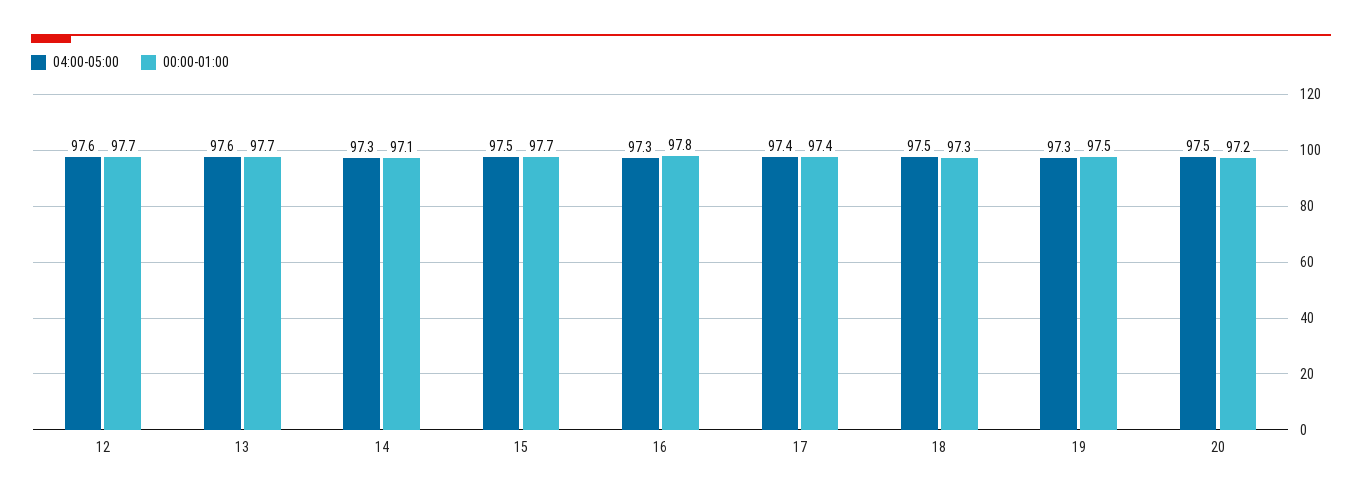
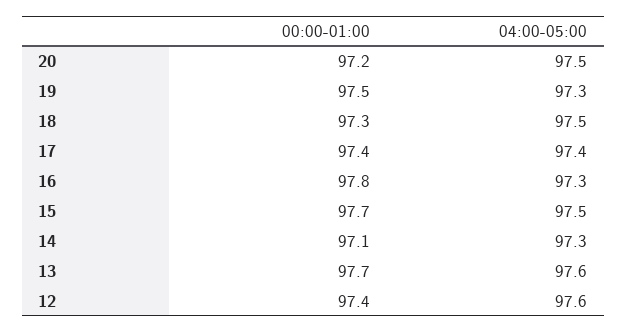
  {
    "04:00-05:00": {
      "12": 97.6,
      "13": 97.6,
      "14": 97.3,
      "15": 97.5,
      "16": 97.3,
      "17": 97.4,
      "18": 97.5,
      "19": 97.3,
      "20": 97.5
    },
    "00:00-01:00": {
-     "12": 97.7,
+     "12": 97.4,
      "13": 97.7,
      "14": 97.1,
      "15": 97.7,
      "16": 97.8,
      "17": 97.4,
      "18": 97.3,
      "19": 97.5,
      "20": 97.2
    }
  }

